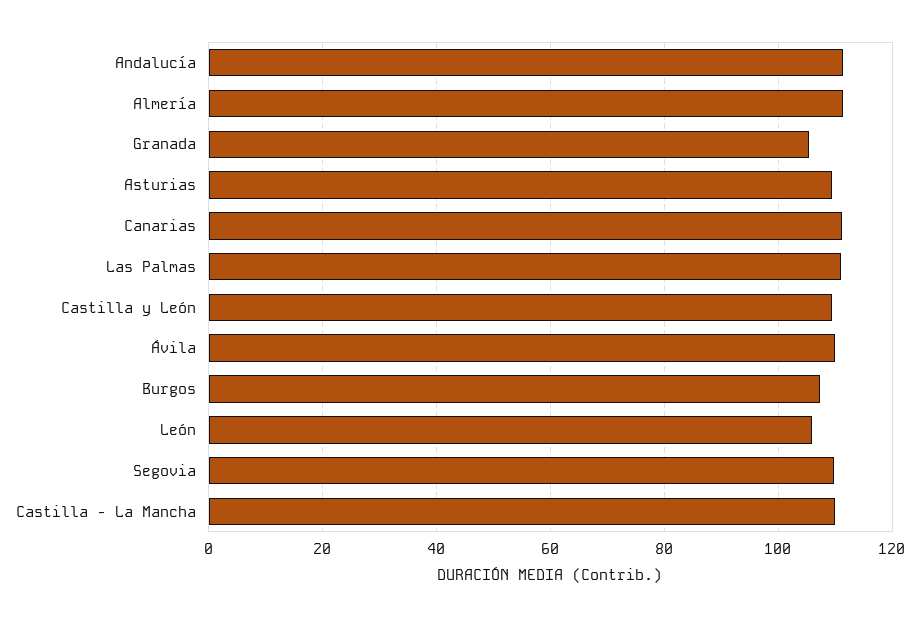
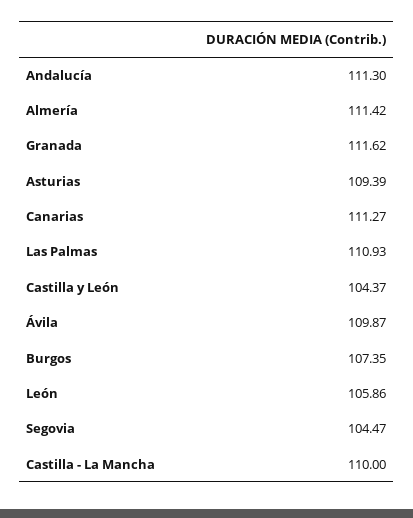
  {
    "Andalucía": 111.3,
    "Almería": 111.42,
-   "Granada": 106,
+   "Granada": 111.62,
    "Asturias": 109.39,
    "Canarias": 111.27,
    "Las Palmas": 110.93,
-   "Castilla y León": 110,
+   "Castilla y León": 104.37,
    "Ávila": 109.87,
    "Burgos": 107.35,
    "León": 105.86,
-   "Segovia": 110,
+   "Segovia": 104.47,
    "Castilla - La Mancha": 110
  }

